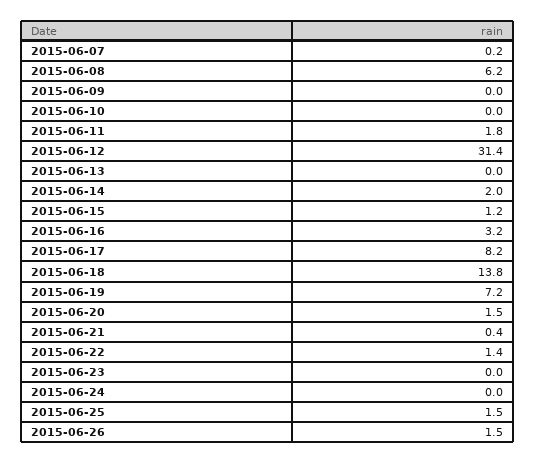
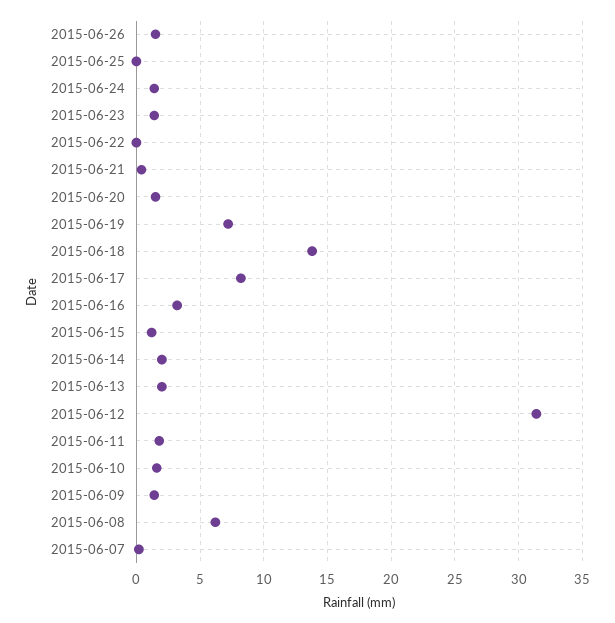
  {
    "2015-06-07": 0.2,
    "2015-06-08": 6.2,
-   "2015-06-09": 0,
+   "2015-06-09": 1.5,
-   "2015-06-10": 0,
+   "2015-06-10": 1.5,
    "2015-06-11": 1.8,
    "2015-06-12": 31.4,
-   "2015-06-13": 0,
+   "2015-06-13": 2,
    "2015-06-14": 2,
    "2015-06-15": 1.2,
    "2015-06-16": 3.2,
    "2015-06-17": 8.2,
    "2015-06-18": 13.8,
    "2015-06-19": 7.2,
    "2015-06-20": 1.5,
    "2015-06-21": 0.4,
-   "2015-06-22": 1.4,
+   "2015-06-22": 0,
-   "2015-06-23": 0,
+   "2015-06-23": 1.5,
-   "2015-06-24": 0,
+   "2015-06-24": 1.5,
-   "2015-06-25": 1.5,
+   "2015-06-25": 0,
    "2015-06-26": 1.5
  }

